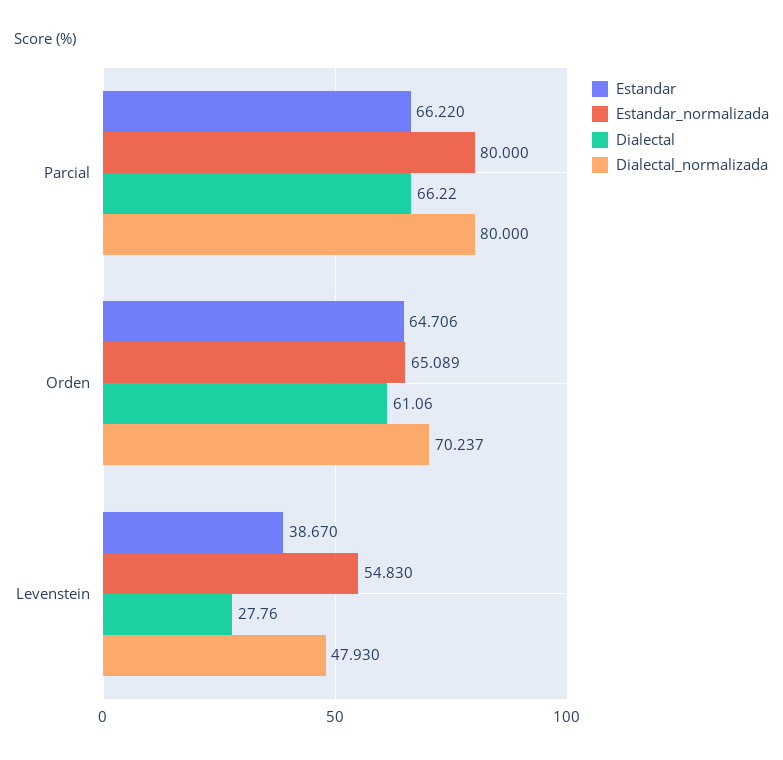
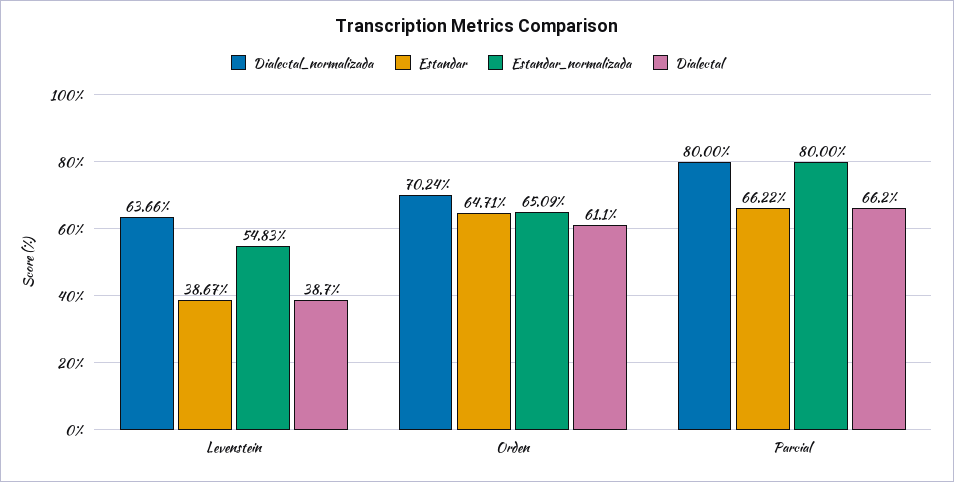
  {
    "Estandar": {
      "Parcial": 66.22,
      "Orden": 64.706,
      "Levenstein": 38.67
    },
    "Estandar_normalizada": {
      "Parcial": 80,
      "Orden": 65.089,
      "Levenstein": 54.83
    },
    "Dialectal": {
      "Parcial": 66.22,
      "Orden": 61.06,
-     "Levenstein": 27.76
+     "Levenstein": 38.7
    },
    "Dialectal_normalizada": {
      "Parcial": 80,
      "Orden": 70.237,
-     "Levenstein": 47.93
+     "Levenstein": 63.66
    }
  }

